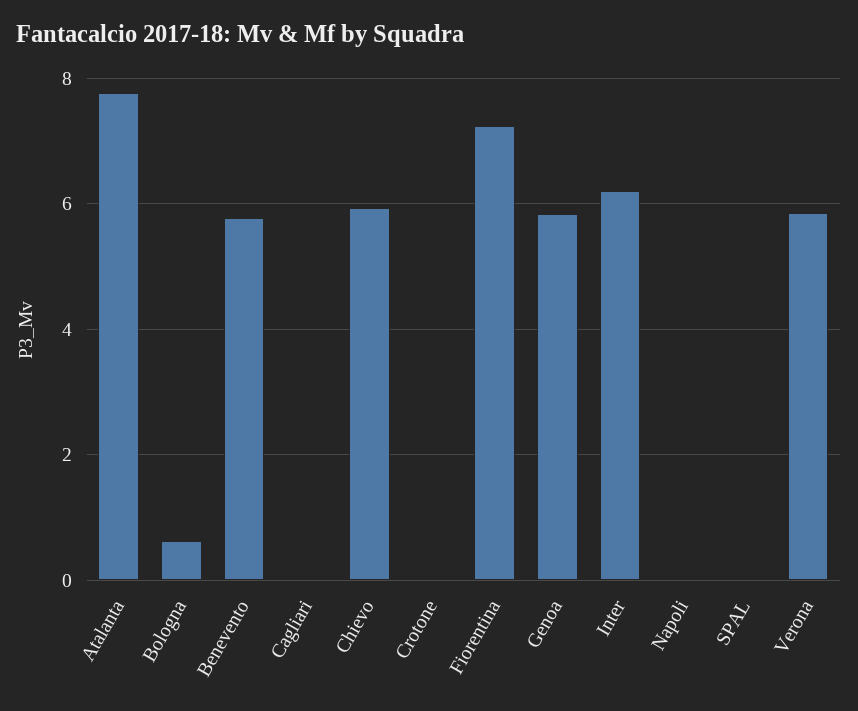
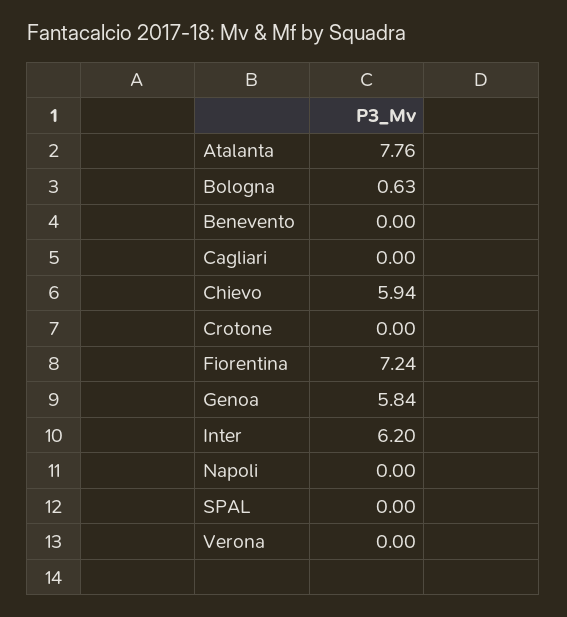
  {
    "Atalanta": 7.76,
    "Bologna": 0.63,
-   "Benevento": 5.8,
+   "Benevento": 0,
    "Cagliari": 0,
    "Chievo": 5.94,
    "Crotone": 0,
    "Fiorentina": 7.24,
    "Genoa": 5.84,
    "Inter": 6.2,
    "Napoli": 0,
    "SPAL": 0,
-   "Verona": 5.8
+   "Verona": 0
  }

